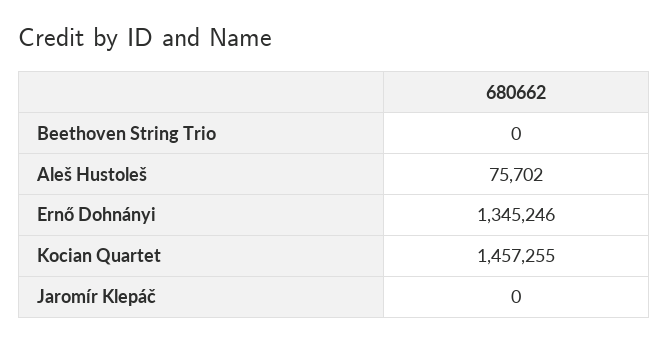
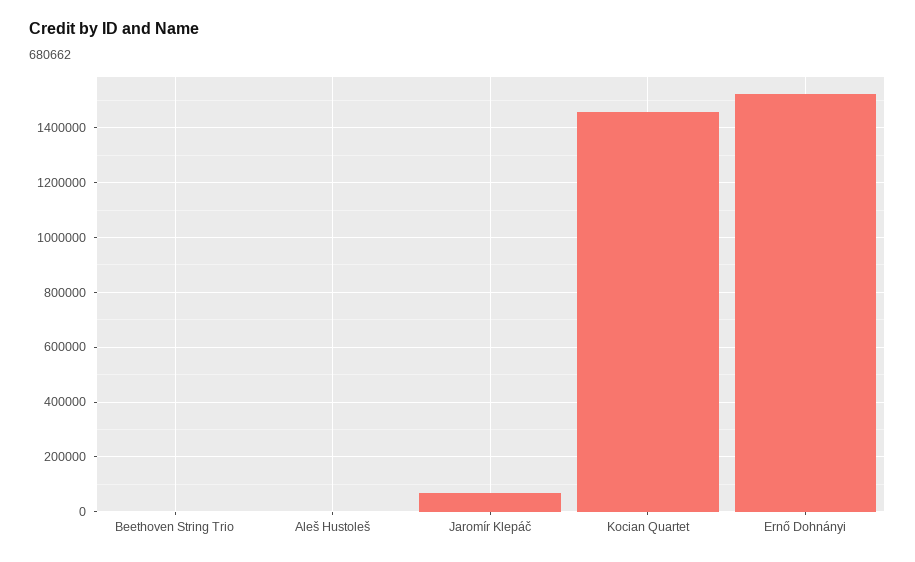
  {
    "Beethoven String Trio": 0,
-   "Aleš Hustoleš": 75702,
+   "Aleš Hustoleš": 0,
-   "Ernő Dohnányi": 1345246,
+   "Ernő Dohnányi": 1525000,
    "Kocian Quartet": 1457255,
-   "Jaromír Klepáč": 0
+   "Jaromír Klepáč": 75000
  }

